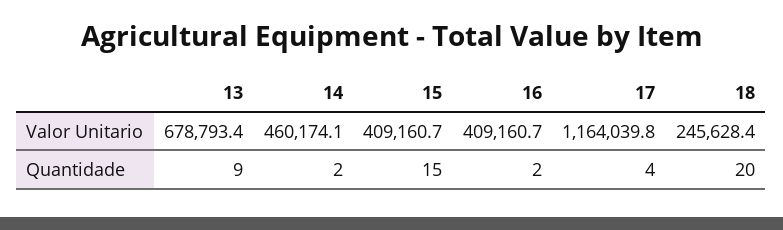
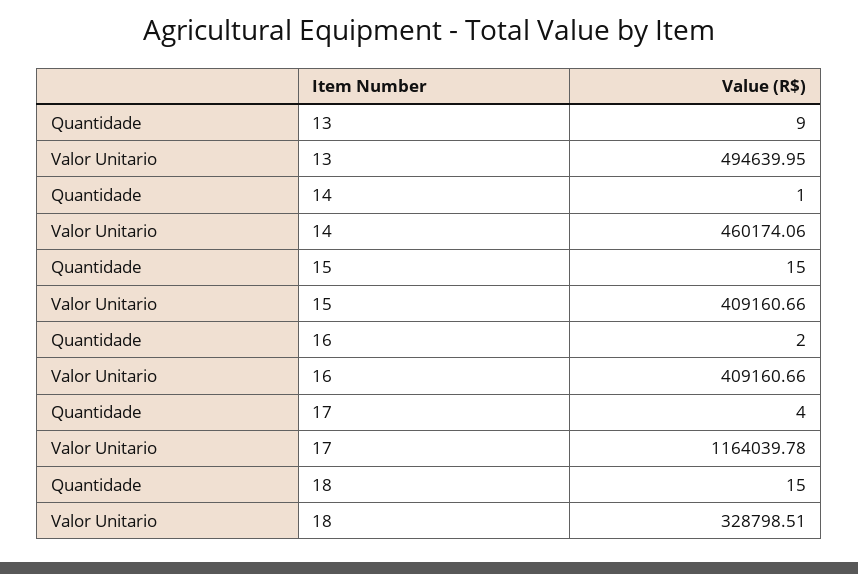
  {
    "13": {
-     "Valor Unitario": 678793.4,
+     "Valor Unitario": 494639.95,
      "Quantidade": 9
    },
    "14": {
      "Valor Unitario": 460174.06,
-     "Quantidade": 2
+     "Quantidade": 1
    },
    "15": {
      "Valor Unitario": 409160.66,
      "Quantidade": 15
    },
    "16": {
      "Valor Unitario": 409160.66,
      "Quantidade": 2
    },
    "17": {
      "Valor Unitario": 1164039.78,
      "Quantidade": 4
    },
    "18": {
-     "Valor Unitario": 245628.4,
+     "Valor Unitario": 328798.51,
-     "Quantidade": 20
+     "Quantidade": 15
    }
  }

